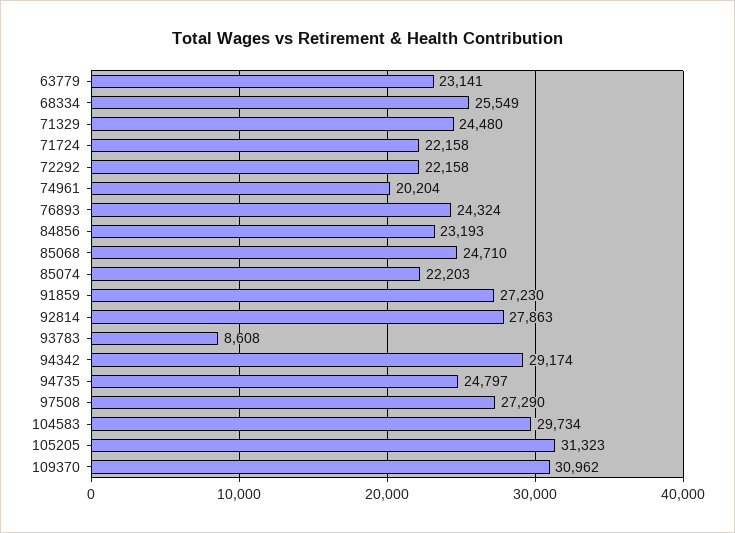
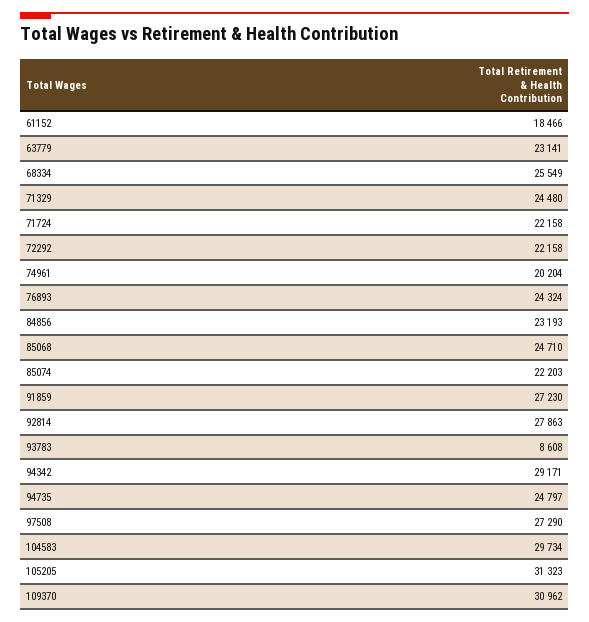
  {
    "63779": 23141,
    "68334": 25549,
    "71329": 24480,
    "71724": 22158,
    "72292": 22158,
    "74961": 20204,
    "76893": 24324,
    "84856": 23193,
    "85068": 24710,
    "85074": 22203,
    "91859": 27230,
    "92814": 27863,
    "93783": 8608,
-   "94342": 29174,
+   "94342": 29171,
    "94735": 24797,
    "97508": 27290,
    "104583": 29734,
    "105205": 31323,
-   "109370": 30962
+   "109370": 30962,
+   "61152": 18466
  }

